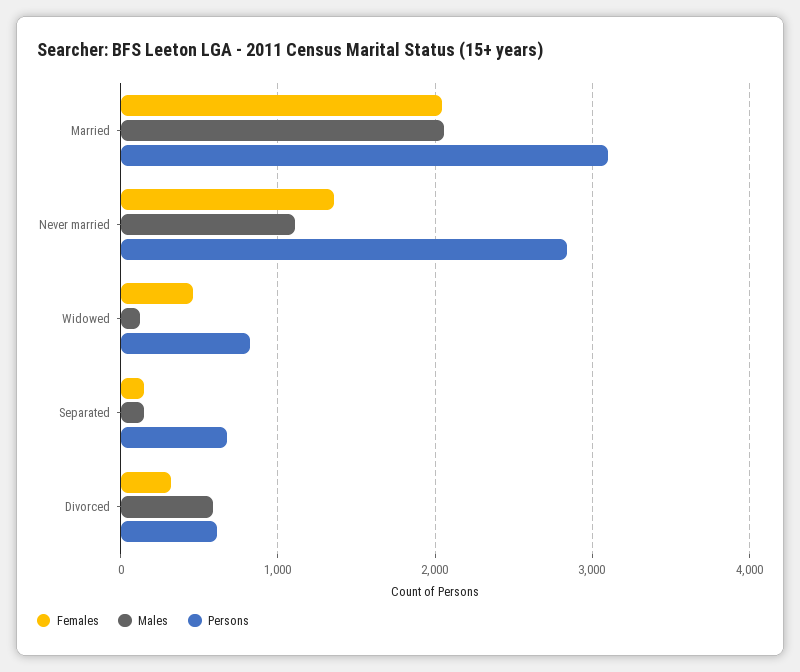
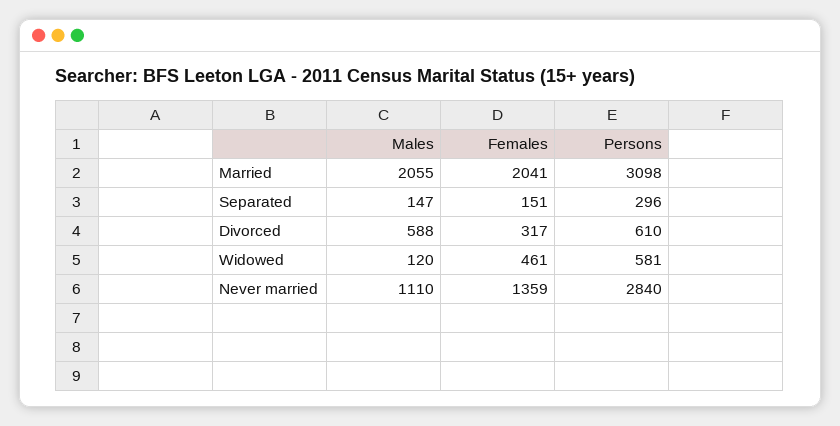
  {
    "Females": {
      "Married": 2041,
      "Never married": 1359,
      "Widowed": 461,
      "Separated": 151,
      "Divorced": 317
    },
    "Males": {
      "Married": 2055,
      "Never married": 1110,
      "Widowed": 120,
      "Separated": 147,
      "Divorced": 588
    },
    "Persons": {
      "Married": 3098,
      "Never married": 2840,
-     "Widowed": 800,
+     "Widowed": 581,
-     "Separated": 700,
+     "Separated": 296,
      "Divorced": 610
    }
  }

